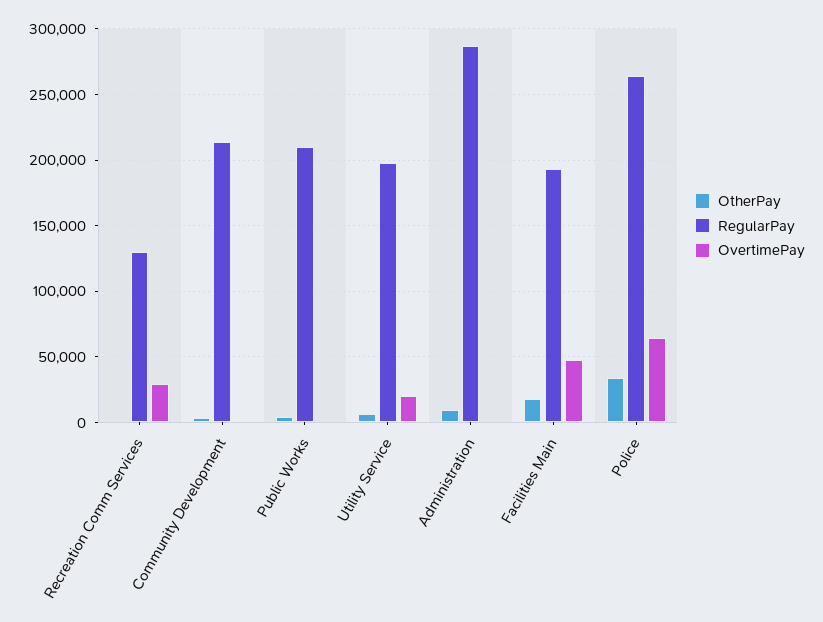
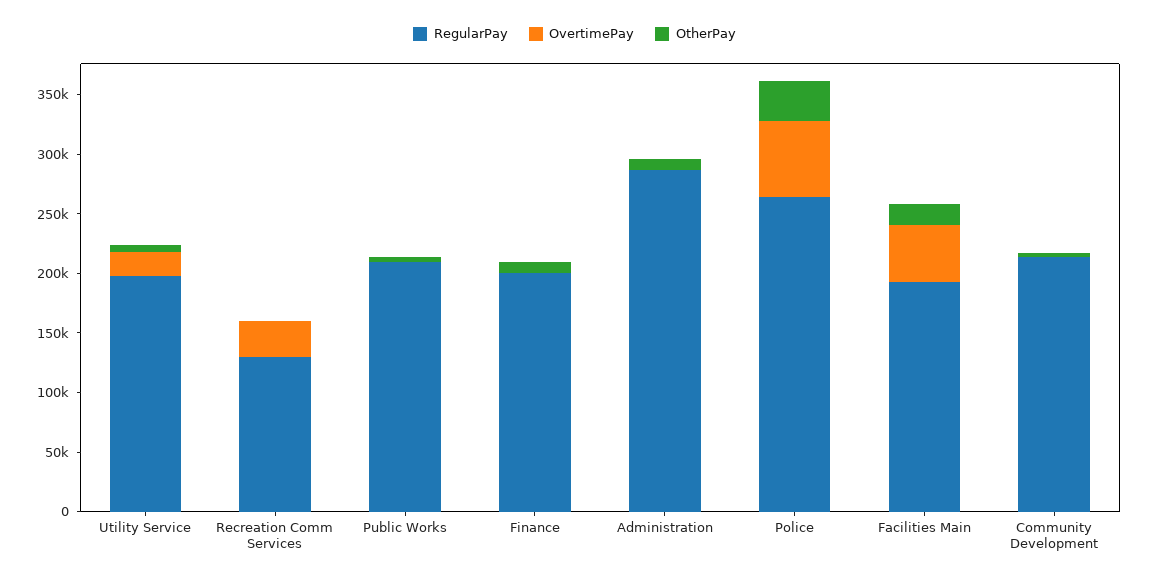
  {
    "OtherPay": {
      "Recreation Comm Services": 0,
      "Community Development": 5000,
      "Public Works": 5000,
      "Utility Service": 5000,
      "Administration": 10000,
      "Facilities Main": 20000,
-     "Police": 35000
+     "Police": 35000,
+     "Finance": 10000
    },
    "RegularPay": {
      "Recreation Comm Services": 130000,
      "Community Development": 215000,
      "Public Works": 210000,
      "Utility Service": 200000,
      "Administration": 285000,
      "Facilities Main": 195000,
-     "Police": 265000
+     "Police": 265000,
+     "Finance": 200000
    },
    "OvertimePay": {
      "Recreation Comm Services": 30000,
      "Community Development": 0,
      "Public Works": 0,
      "Utility Service": 20000,
      "Administration": 0,
      "Facilities Main": 50000,
-     "Police": 65000
+     "Police": 65000,
+     "Finance": 0
    }
  }

